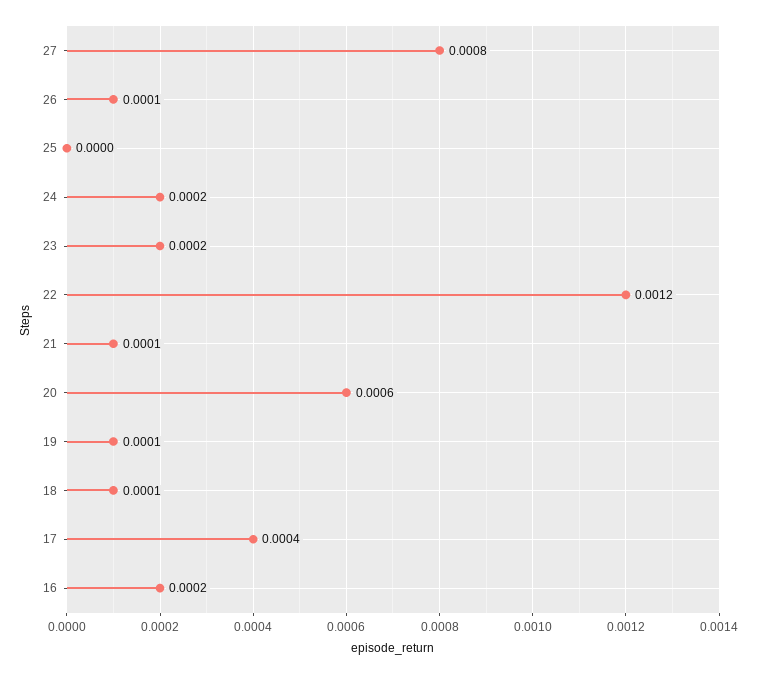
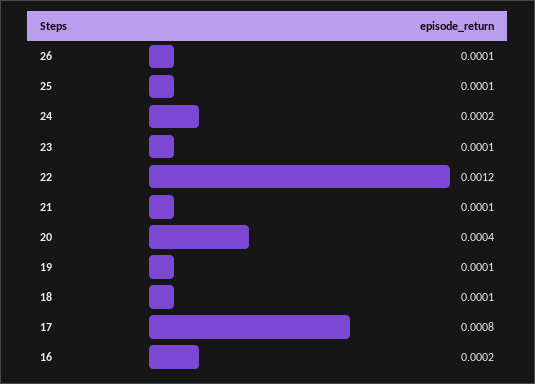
  {
-   "27": 0.0008,
    "26": 0.0001,
-   "25": 0,
+   "25": 0.0001,
    "24": 0.0002,
-   "23": 0.0002,
+   "23": 0.0001,
    "22": 0.0012,
    "21": 0.0001,
-   "20": 0.0006,
+   "20": 0.0004,
    "19": 0.0001,
    "18": 0.0001,
-   "17": 0.0004,
+   "17": 0.0008,
    "16": 0.0002
  }

